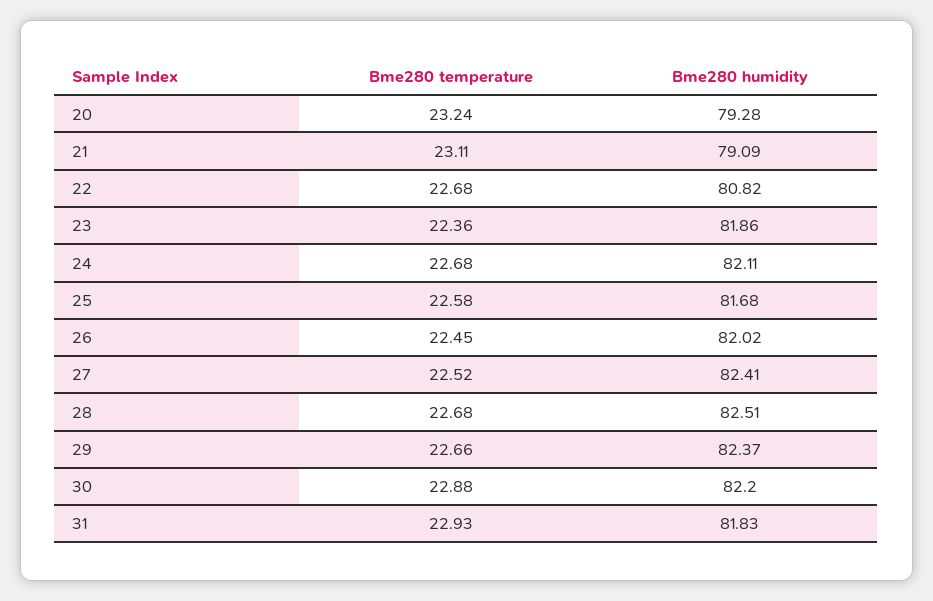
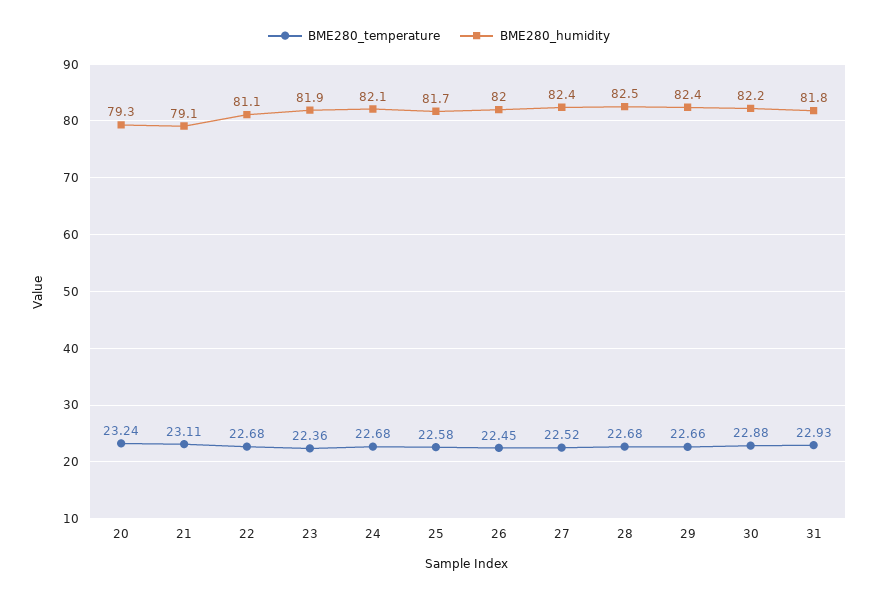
  {
    "Bme280 temperature": {
      "20": 23.24,
      "21": 23.11,
      "22": 22.68,
      "23": 22.36,
      "24": 22.68,
      "25": 22.58,
      "26": 22.45,
      "27": 22.52,
      "28": 22.68,
      "29": 22.66,
      "30": 22.88,
      "31": 22.93
    },
    "Bme280 humidity": {
      "20": 79.28,
      "21": 79.09,
-     "22": 80.82,
+     "22": 81.1,
      "23": 81.86,
      "24": 82.11,
      "25": 81.68,
      "26": 82.02,
      "27": 82.41,
      "28": 82.51,
      "29": 82.37,
      "30": 82.2,
      "31": 81.83
    }
  }

